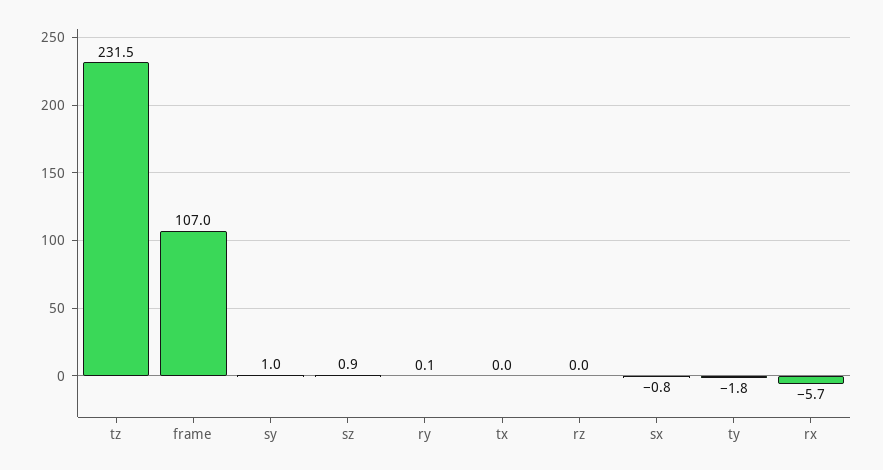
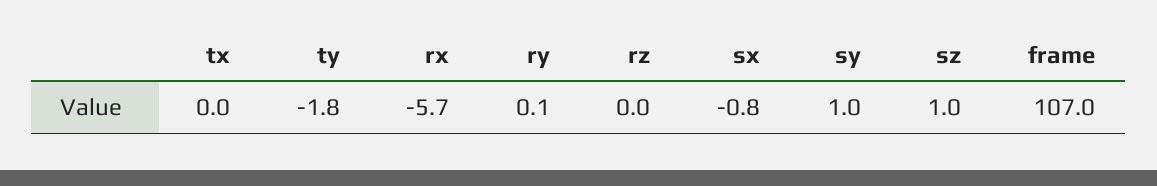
  {
-   "tz": 231.5,
    "frame": 107,
    "sy": 1,
-   "sz": 0.9,
+   "sz": 1,
    "ry": 0.1,
    "tx": 0,
    "rz": 0,
    "sx": -0.8,
    "ty": -1.8,
    "rx": -5.7
  }

